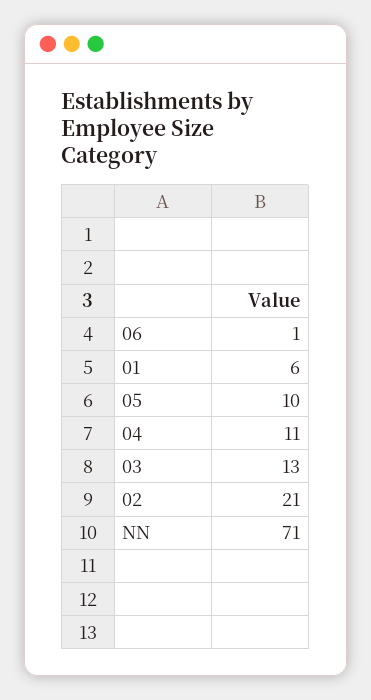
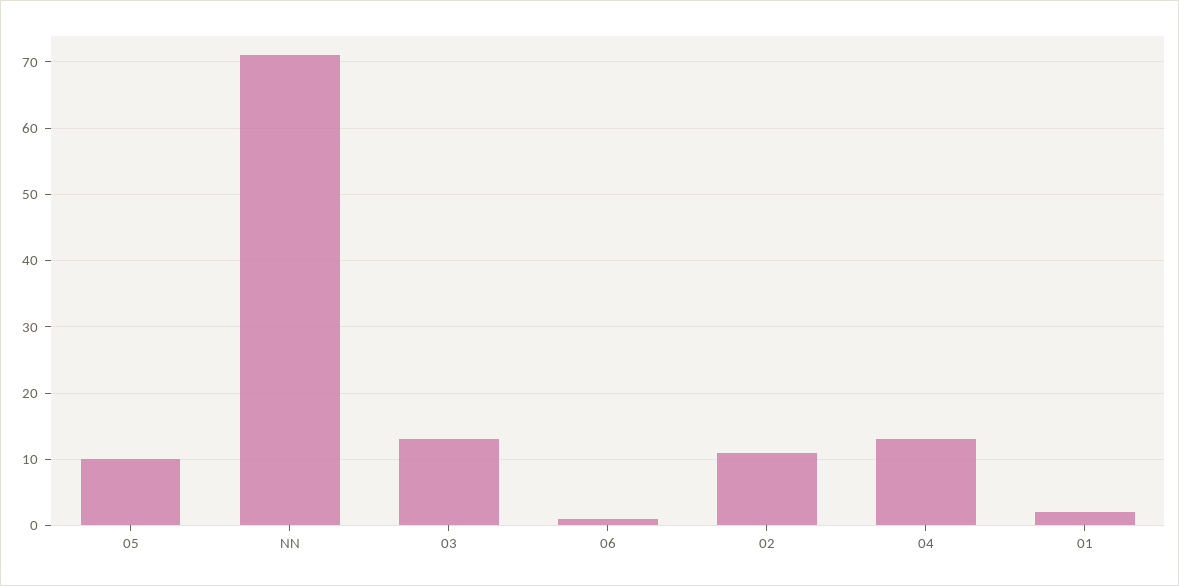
  {
    "06": 1,
-   "01": 6,
+   "01": 2,
    "05": 10,
-   "04": 11,
+   "04": 13,
    "03": 13,
-   "02": 21,
+   "02": 11,
    "NN": 71
  }

